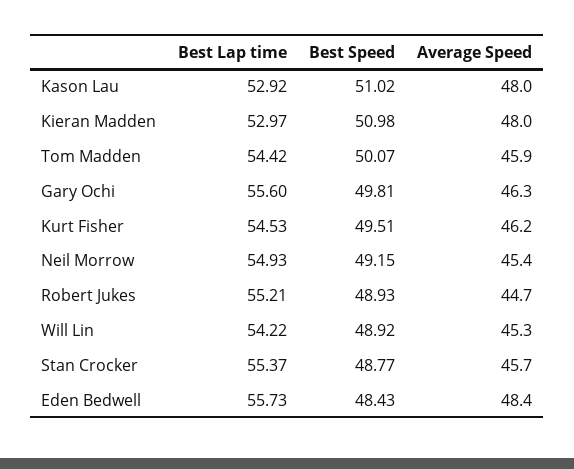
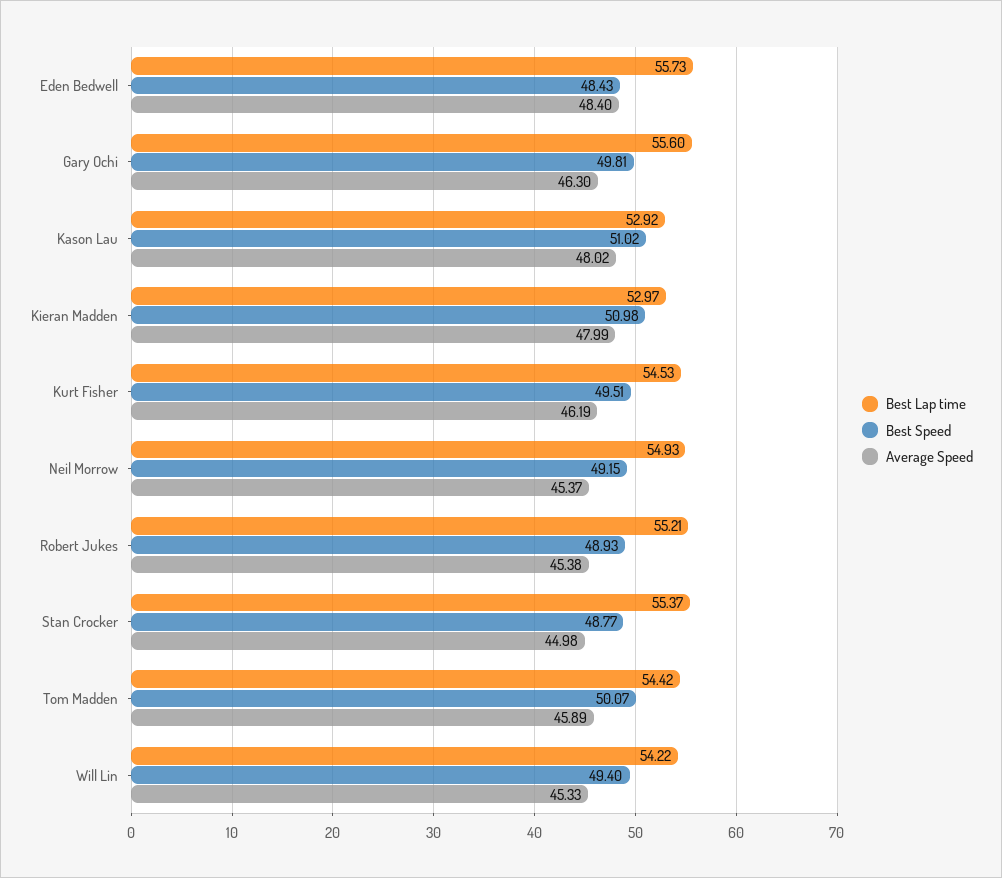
  {
    "Best Lap time": {
      "Kason Lau": 52.92,
      "Kieran Madden": 52.97,
      "Tom Madden": 54.42,
      "Gary Ochi": 55.6,
      "Kurt Fisher": 54.53,
      "Neil Morrow": 54.93,
      "Robert Jukes": 55.21,
      "Will Lin": 54.22,
      "Stan Crocker": 55.37,
      "Eden Bedwell": 55.73
    },
    "Best Speed": {
      "Kason Lau": 51.02,
      "Kieran Madden": 50.98,
      "Tom Madden": 50.07,
      "Gary Ochi": 49.81,
      "Kurt Fisher": 49.51,
      "Neil Morrow": 49.15,
      "Robert Jukes": 48.93,
-     "Will Lin": 48.92,
+     "Will Lin": 49.4,
      "Stan Crocker": 48.77,
      "Eden Bedwell": 48.43
    },
    "Average Speed": {
      "Kason Lau": 48.02,
      "Kieran Madden": 47.99,
      "Tom Madden": 45.89,
      "Gary Ochi": 46.3,
      "Kurt Fisher": 46.19,
      "Neil Morrow": 45.37,
-     "Robert Jukes": 44.7,
+     "Robert Jukes": 45.38,
      "Will Lin": 45.33,
-     "Stan Crocker": 45.7,
+     "Stan Crocker": 44.98,
      "Eden Bedwell": 48.4
    }
  }

